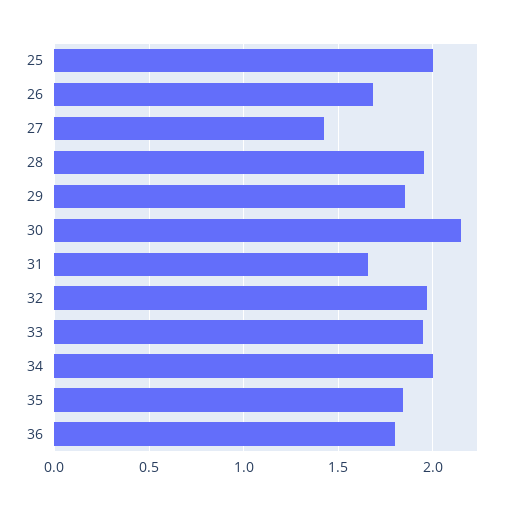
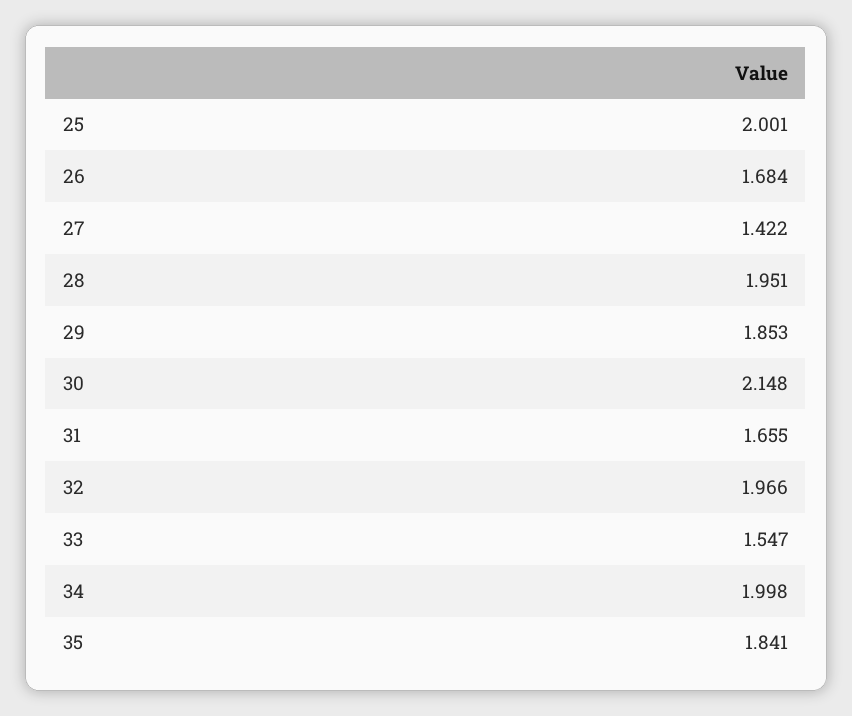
  {
    "25": 2.001,
    "26": 1.684,
    "27": 1.422,
    "28": 1.951,
    "29": 1.853,
    "30": 2.148,
    "31": 1.655,
    "32": 1.966,
-   "33": 1.95,
+   "33": 1.547,
    "34": 1.998,
-   "35": 1.841,
+   "35": 1.841
-   "36": 1.8
  }

